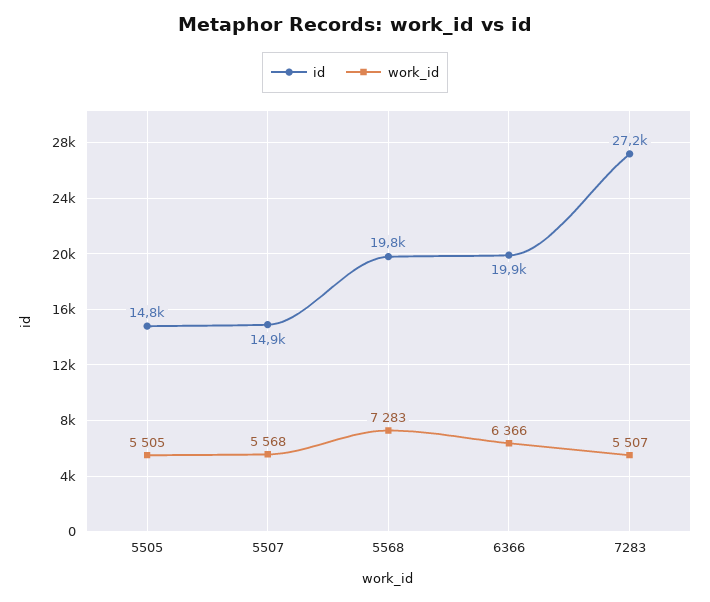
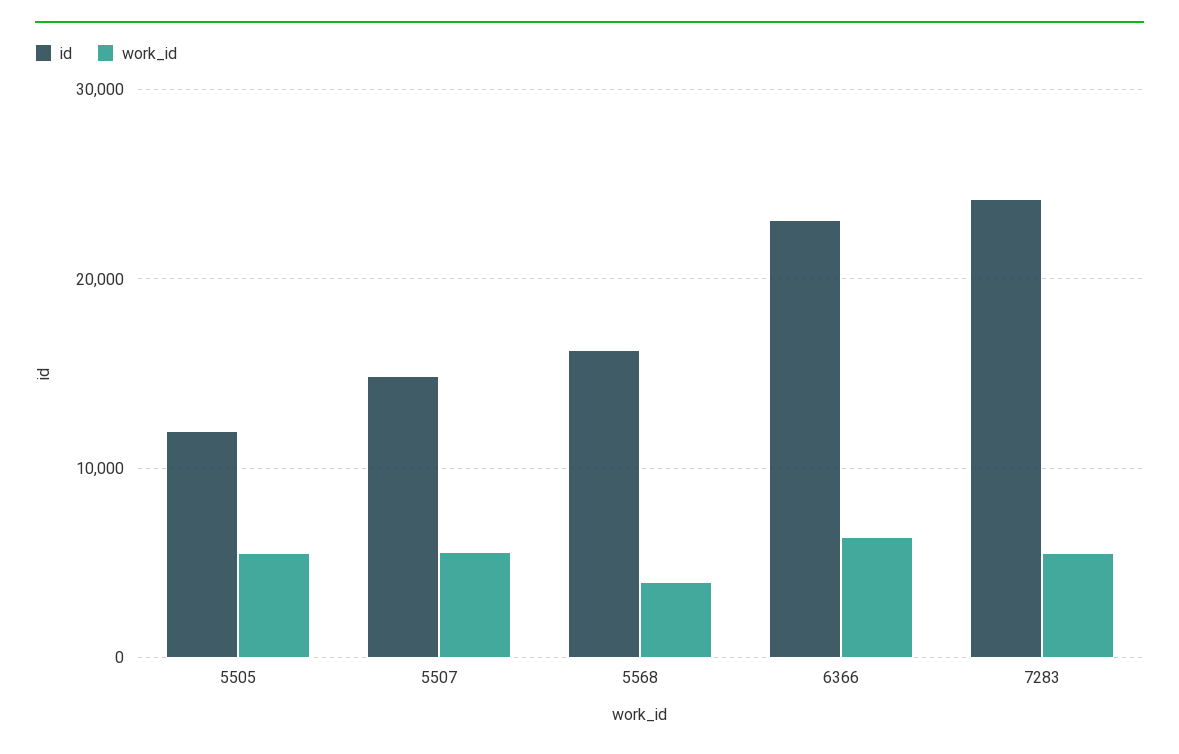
  {
    "id": {
-     "5505": 14800,
+     "5505": 12000,
      "5507": 14900,
-     "5568": 19800,
+     "5568": 16000,
-     "6366": 19900,
+     "6366": 23000,
-     "7283": 27200
+     "7283": 24000
    },
    "work_id": {
      "5505": 5505,
      "5507": 5568,
-     "5568": 7283,
+     "5568": 4000,
      "6366": 6366,
      "7283": 5507
    }
  }

